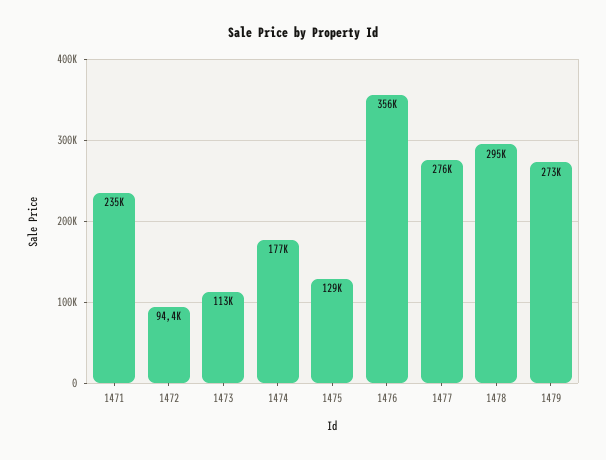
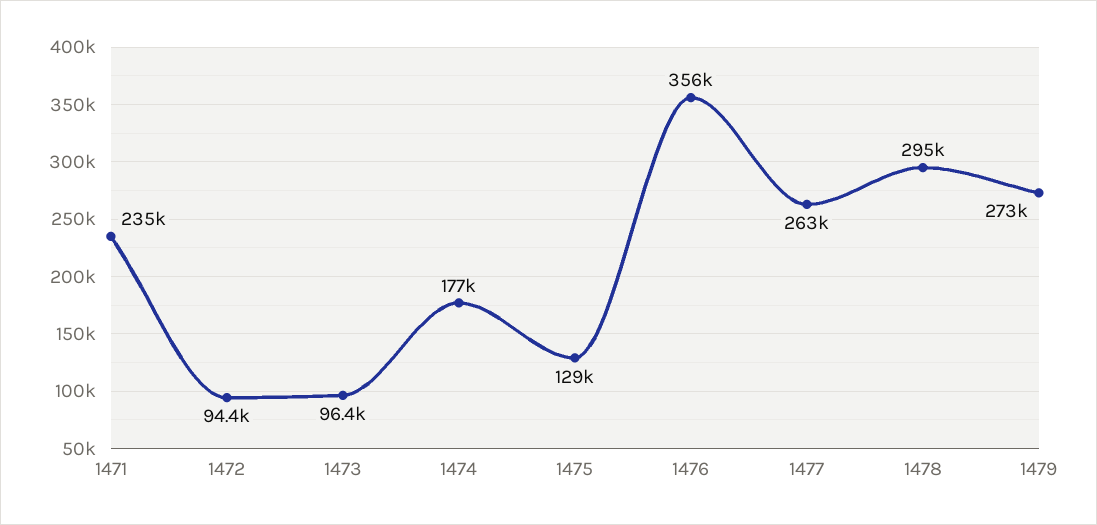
  {
    "1471": 235000,
    "1472": 94400,
-   "1473": 113000,
+   "1473": 96400,
    "1474": 177000,
    "1475": 129000,
    "1476": 356000,
-   "1477": 276000,
+   "1477": 263000,
    "1478": 295000,
    "1479": 273000
  }

